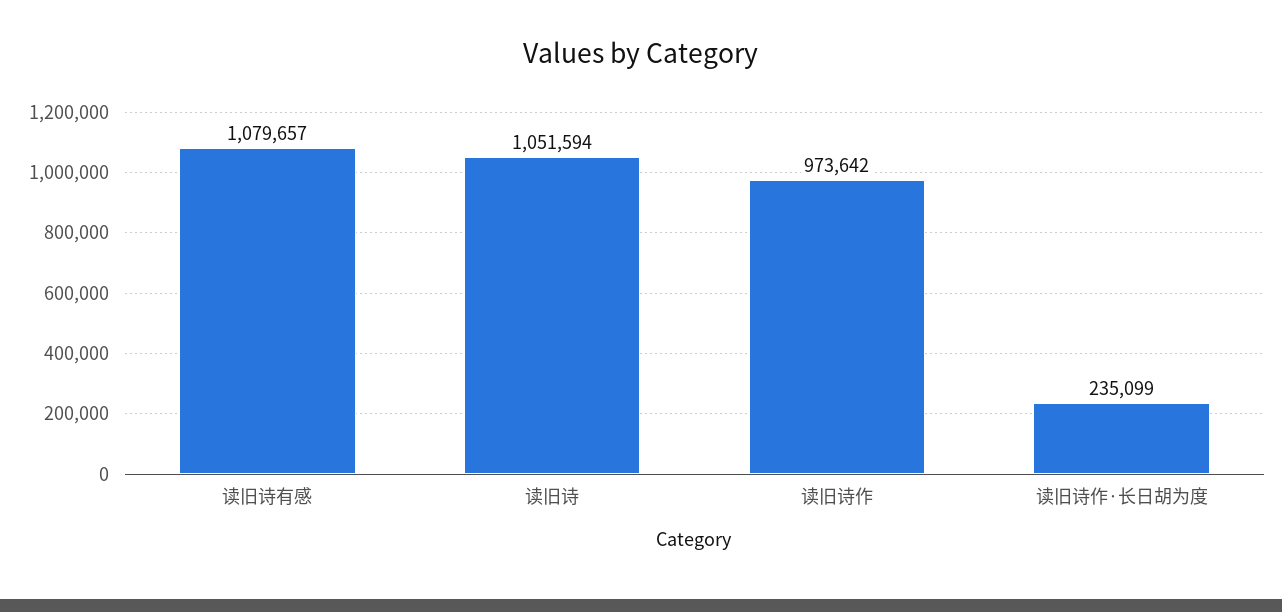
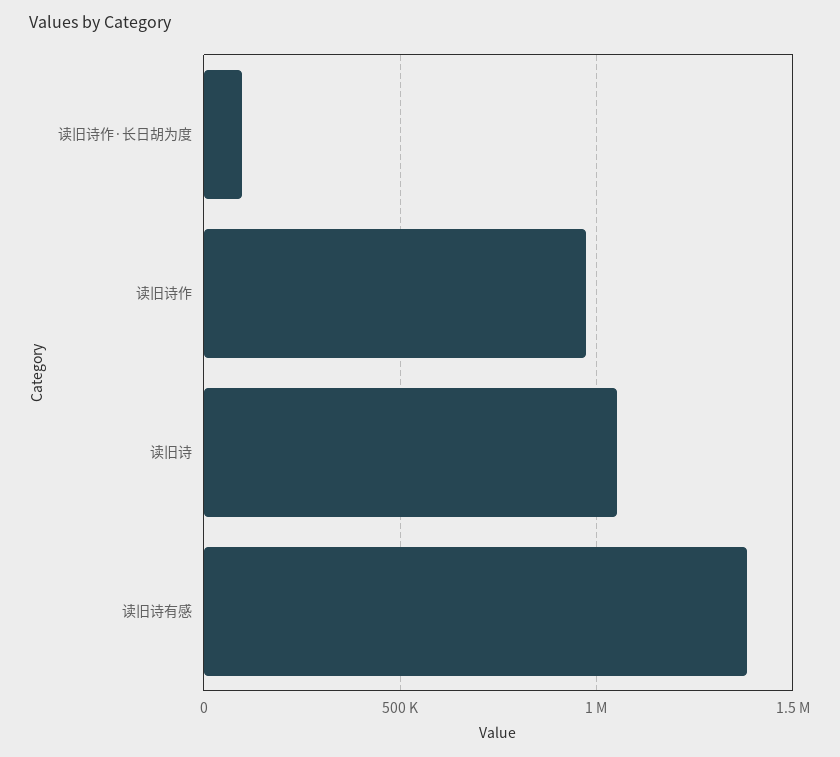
  {
-   "读旧诗有感": 1079657,
+   "读旧诗有感": 1400000,
    "读旧诗": 1051594,
    "读旧诗作": 973642,
-   "读旧诗作·长日胡为度": 235099
+   "读旧诗作·长日胡为度": 100000
  }

